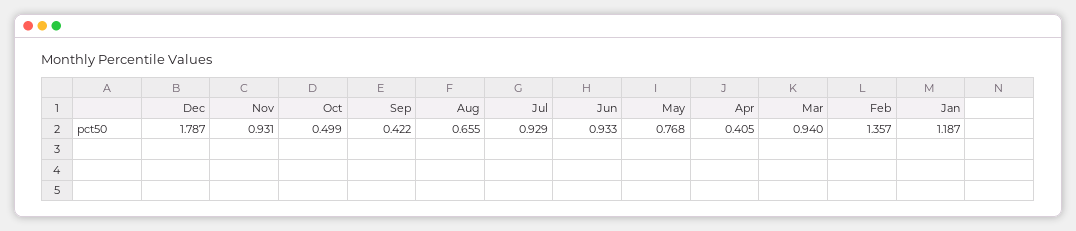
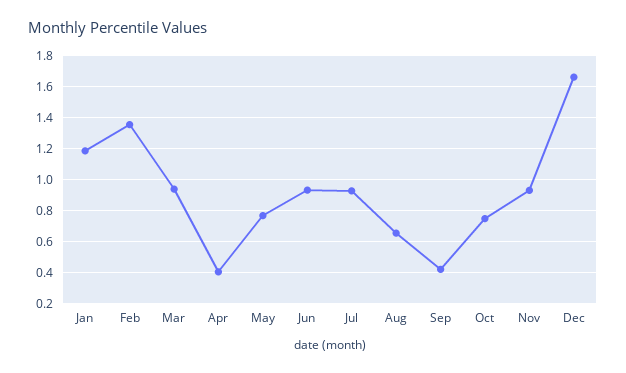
  {
-   "Dec": 1.787,
+   "Dec": 1.65,
    "Nov": 0.931,
-   "Oct": 0.499,
+   "Oct": 0.75,
    "Sep": 0.422,
    "Aug": 0.655,
    "Jul": 0.929,
    "Jun": 0.933,
    "May": 0.768,
    "Apr": 0.405,
    "Mar": 0.94,
    "Feb": 1.357,
    "Jan": 1.187
  }

